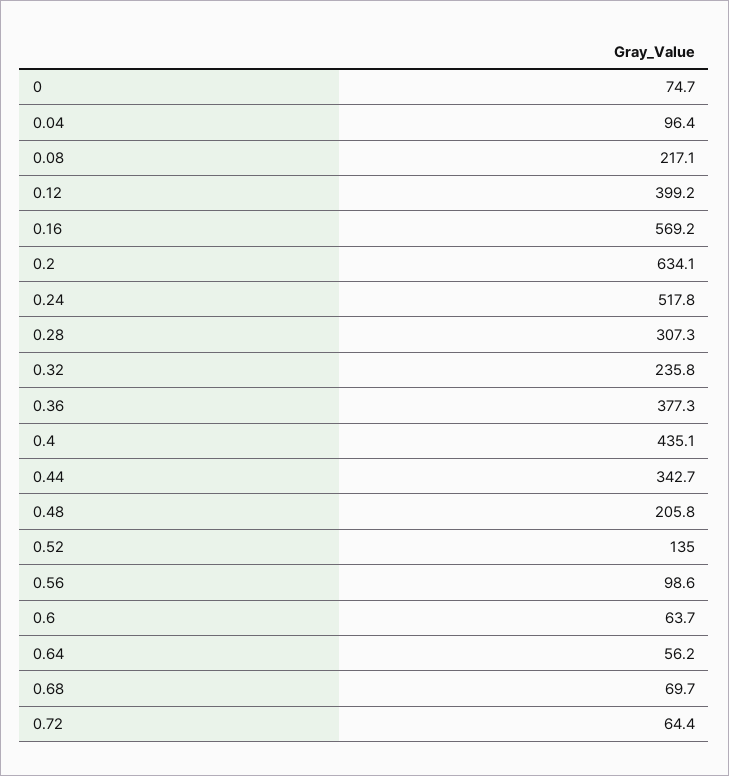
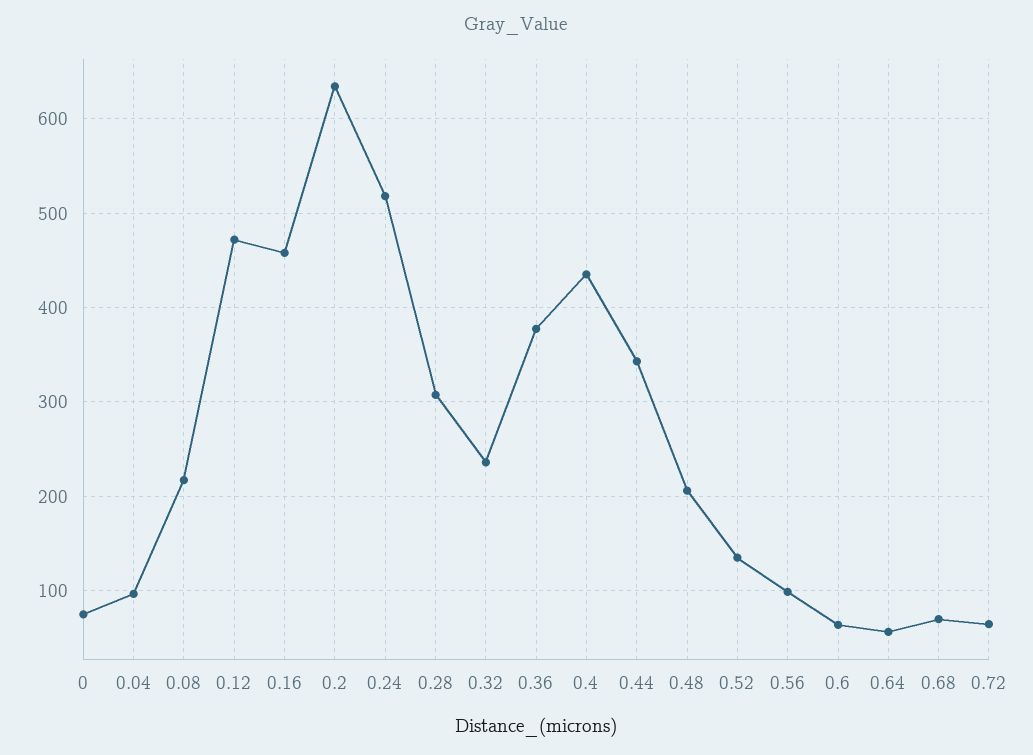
  {
    "0": 74.7,
    "0.04": 96.4,
    "0.08": 217.1,
-   "0.12": 399.2,
+   "0.12": 470,
-   "0.16": 569.2,
+   "0.16": 460,
    "0.2": 634.1,
    "0.24": 517.8,
    "0.28": 307.3,
    "0.32": 235.8,
    "0.36": 377.3,
    "0.4": 435.1,
    "0.44": 342.7,
    "0.48": 205.8,
    "0.52": 135,
    "0.56": 98.6,
    "0.6": 63.7,
    "0.64": 56.2,
    "0.68": 69.7,
    "0.72": 64.4
  }

